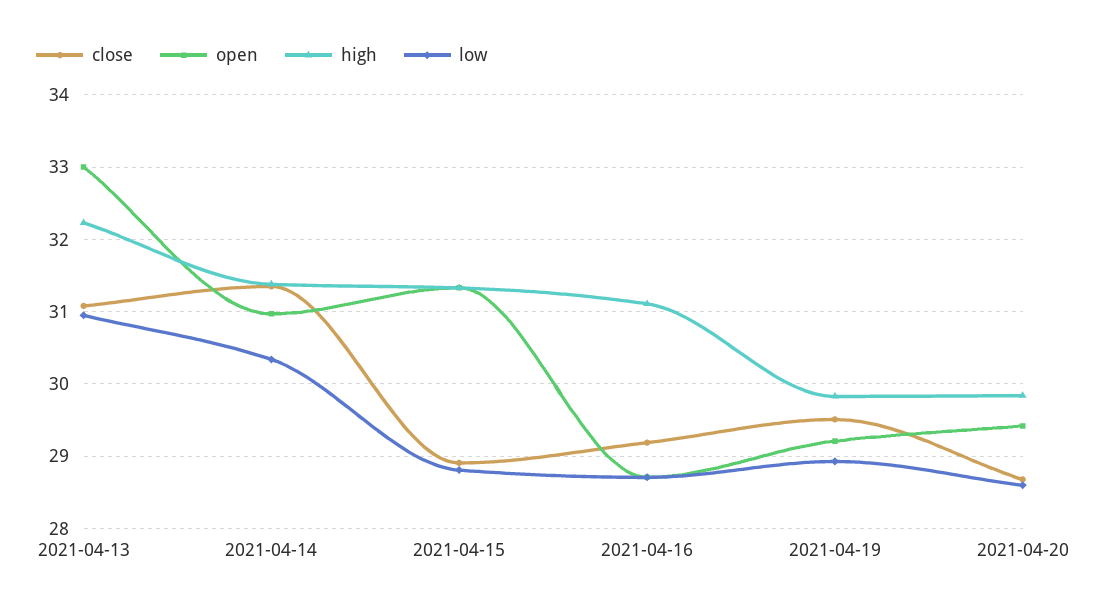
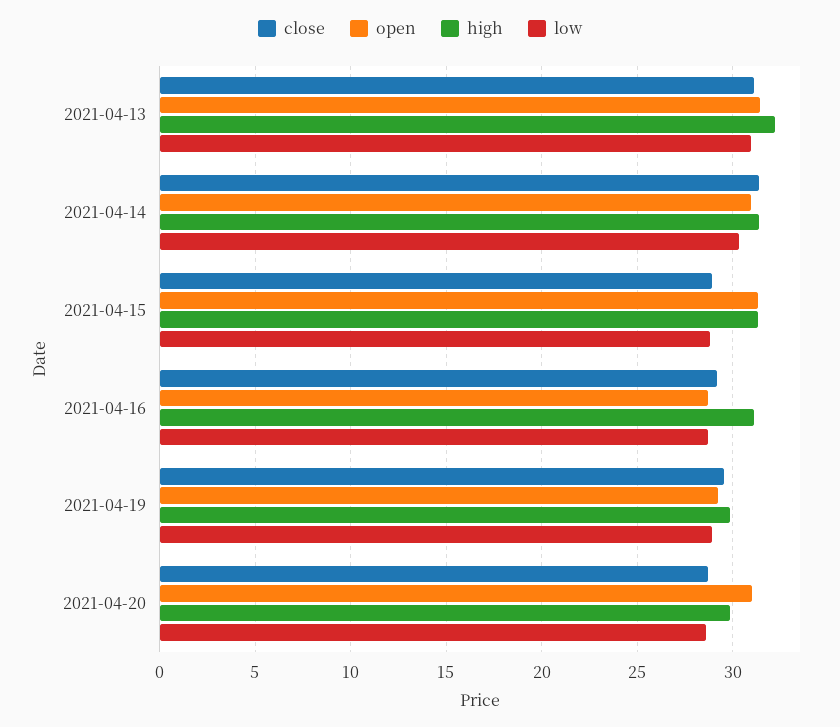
  {
    "close": {
      "2021-04-13": 31.1,
      "2021-04-14": 31.4,
      "2021-04-15": 28.9,
      "2021-04-16": 29.2,
      "2021-04-19": 29.5,
      "2021-04-20": 28.7
    },
    "open": {
-     "2021-04-13": 33,
+     "2021-04-13": 31.5,
      "2021-04-14": 31,
      "2021-04-15": 31.3,
      "2021-04-16": 28.7,
      "2021-04-19": 29.2,
-     "2021-04-20": 29.4
+     "2021-04-20": 31
    },
    "high": {
      "2021-04-13": 32.2,
      "2021-04-14": 31.4,
      "2021-04-15": 31.3,
      "2021-04-16": 31.1,
      "2021-04-19": 29.8,
      "2021-04-20": 29.8
    },
    "low": {
      "2021-04-13": 31,
      "2021-04-14": 30.3,
      "2021-04-15": 28.8,
      "2021-04-16": 28.7,
      "2021-04-19": 28.9,
      "2021-04-20": 28.6
    }
  }

